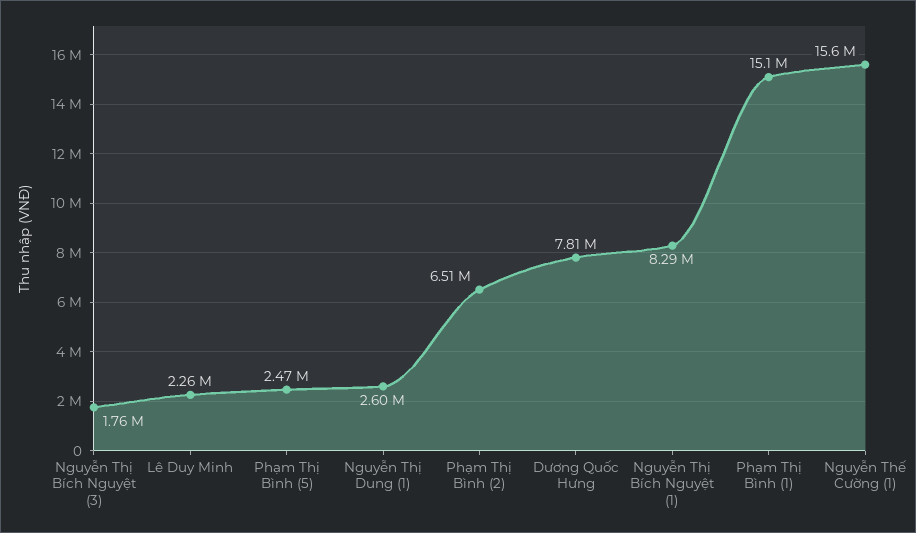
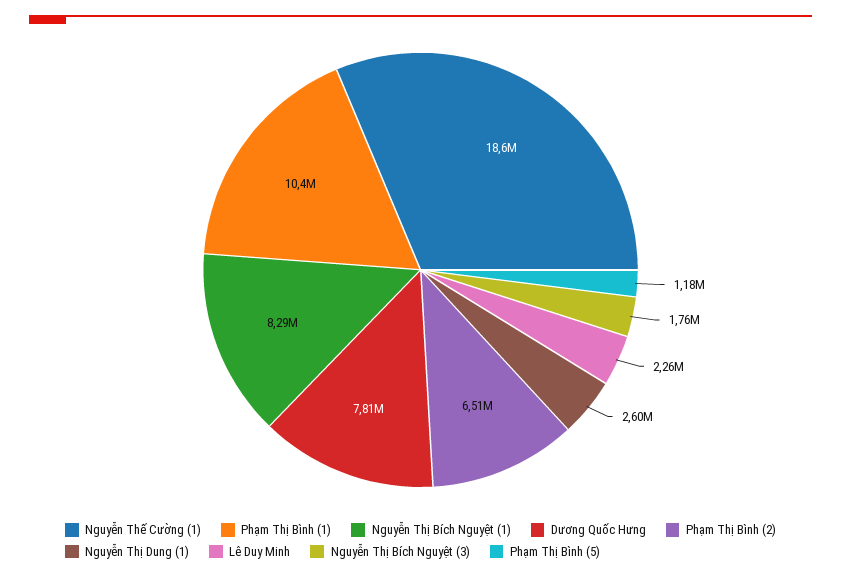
  {
    "Nguyễn Thị Bích Nguyệt (3)": 1760000,
    "Lê Duy Minh": 2260000,
-   "Phạm Thị Bình (5)": 2470000,
+   "Phạm Thị Bình (5)": 1180000,
    "Nguyễn Thị Dung (1)": 2600000,
    "Phạm Thị Bình (2)": 6510000,
    "Dương Quốc Hưng": 7810000,
    "Nguyễn Thị Bích Nguyệt (1)": 8290000,
-   "Phạm Thị Bình (1)": 15100000,
+   "Phạm Thị Bình (1)": 10400000,
-   "Nguyễn Thế Cường (1)": 15600000
+   "Nguyễn Thế Cường (1)": 18600000
  }

